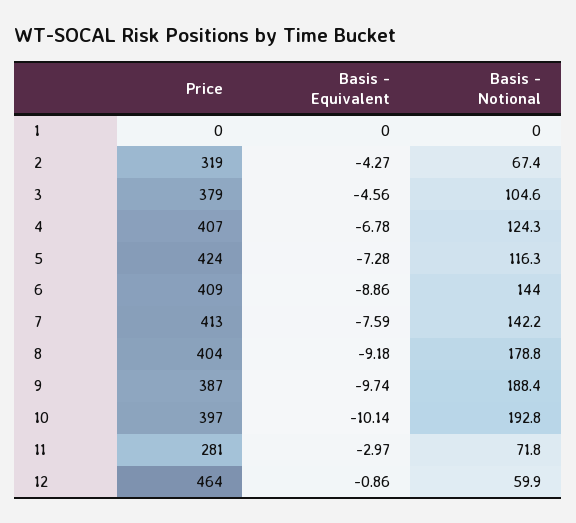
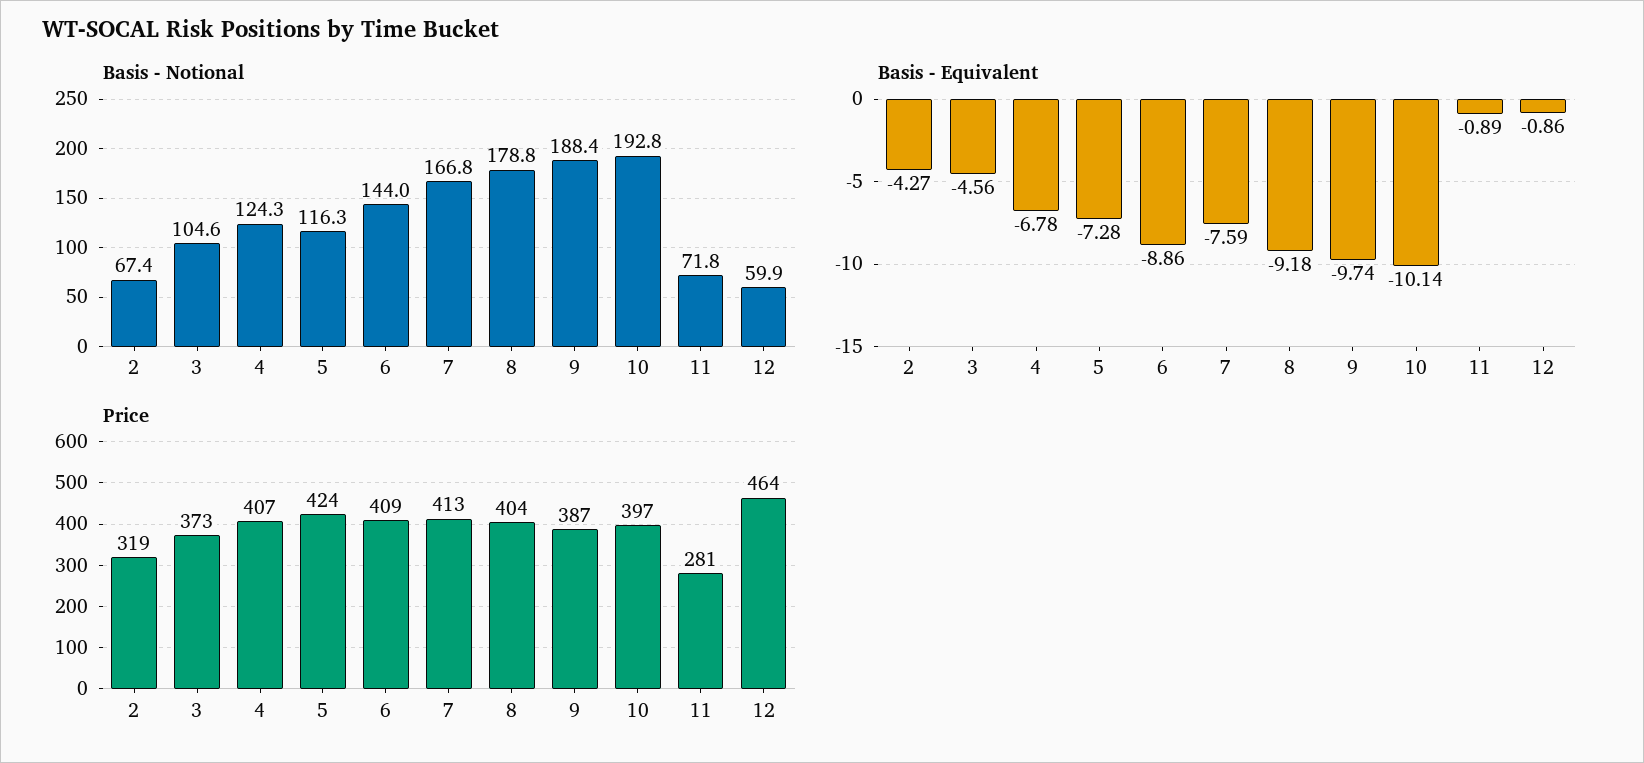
  {
    "Price": {
-     "1": 0,
      "2": 319,
-     "3": 379,
+     "3": 373,
      "4": 407,
      "5": 424,
      "6": 409,
      "7": 413,
      "8": 404,
      "9": 387,
      "10": 397,
      "11": 281,
      "12": 464
    },
    "Basis - Equivalent": {
-     "1": 0,
      "2": -4.27,
      "3": -4.56,
      "4": -6.78,
      "5": -7.28,
      "6": -8.86,
      "7": -7.59,
      "8": -9.18,
      "9": -9.74,
      "10": -10.14,
-     "11": -2.97,
+     "11": -0.89,
      "12": -0.86
    },
    "Basis - Notional": {
-     "1": 0,
      "2": 67.4,
      "3": 104.6,
      "4": 124.3,
      "5": 116.3,
      "6": 144,
-     "7": 142.2,
+     "7": 166.8,
      "8": 178.8,
      "9": 188.4,
      "10": 192.8,
      "11": 71.8,
      "12": 59.9
    }
  }

